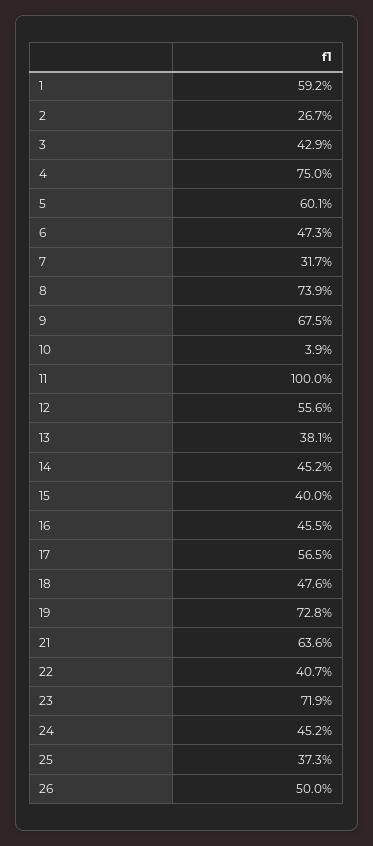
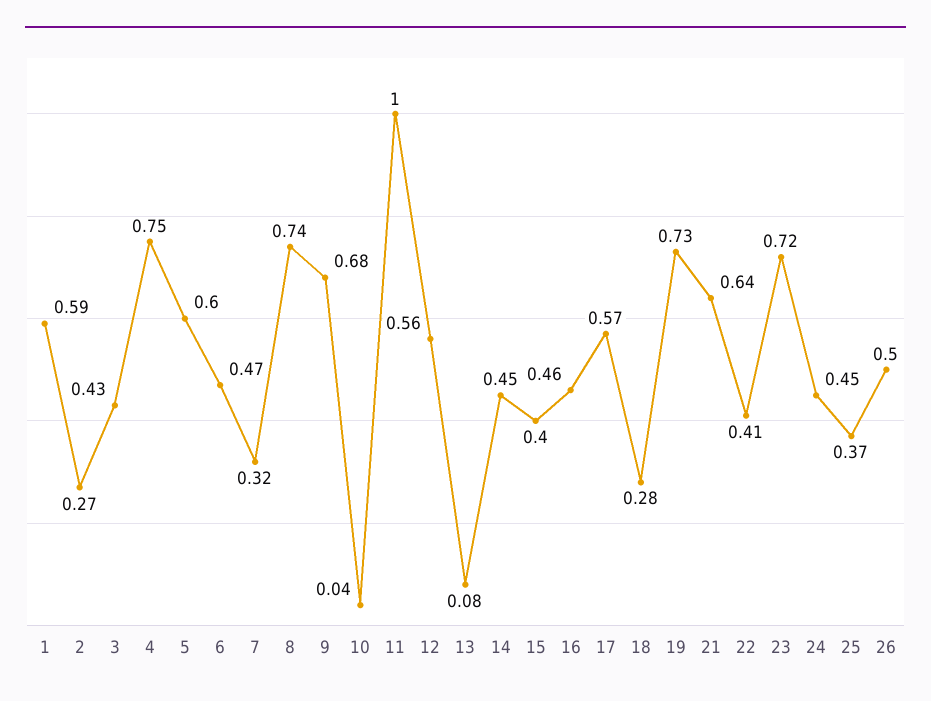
  {
    "1": 0.592,
    "2": 0.267,
    "3": 0.429,
    "4": 0.75,
    "5": 0.601,
    "6": 0.473,
    "7": 0.317,
    "8": 0.739,
    "9": 0.675,
    "10": 0.039,
    "11": 1,
    "12": 0.556,
-   "13": 0.381,
+   "13": 0.08,
    "14": 0.452,
    "15": 0.4,
    "16": 0.455,
    "17": 0.565,
-   "18": 0.476,
+   "18": 0.28,
    "19": 0.728,
    "21": 0.636,
    "22": 0.407,
    "23": 0.719,
    "24": 0.452,
    "25": 0.373,
    "26": 0.5
  }

